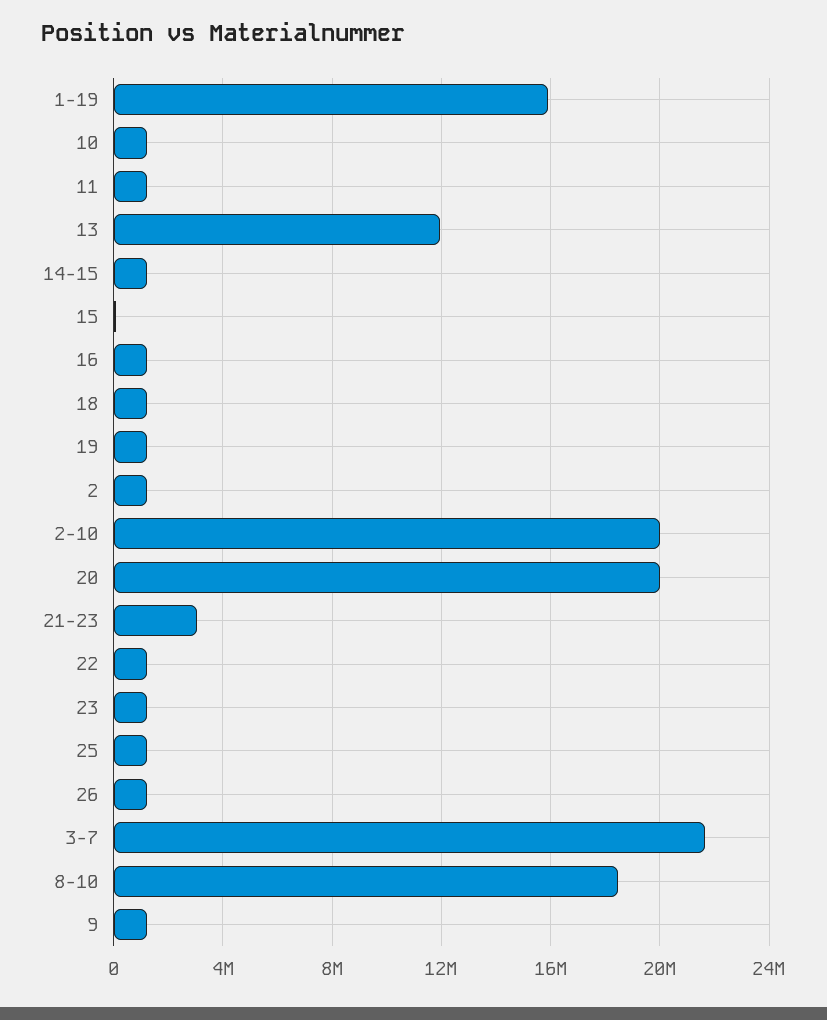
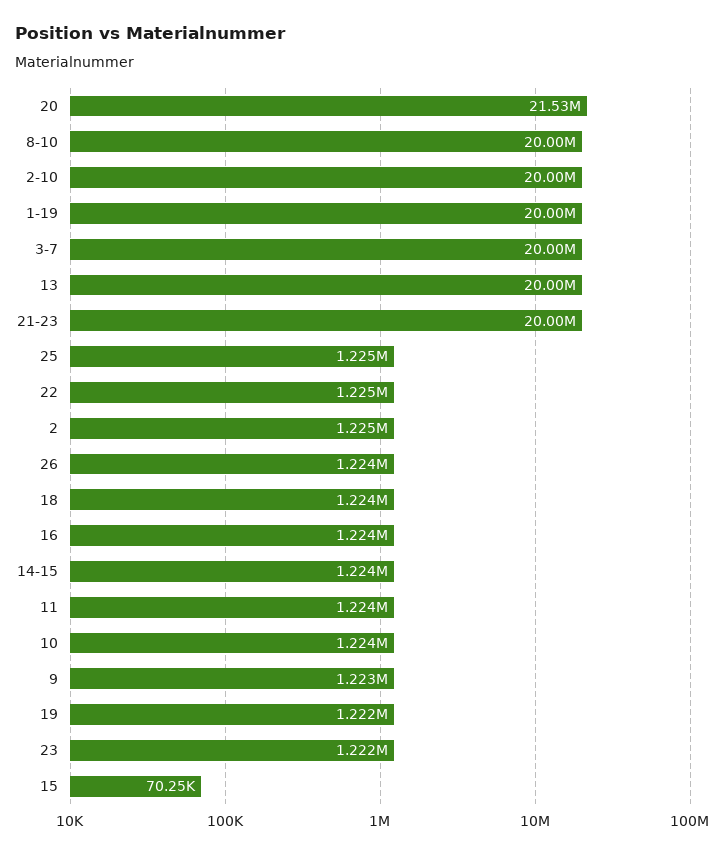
  {
-   "1-19": 16000000,
+   "1-19": 20000000,
    "10": 1224000,
    "11": 1224000,
-   "13": 12000000,
+   "13": 20000000,
    "14-15": 1224000,
    "15": 70250,
    "16": 1224000,
    "18": 1224000,
    "19": 1222000,
    "2": 1225000,
    "2-10": 20000000,
-   "20": 20000000,
+   "20": 21530000,
-   "21-23": 3000000,
+   "21-23": 20000000,
    "22": 1225000,
    "23": 1222000,
    "25": 1225000,
    "26": 1224000,
-   "3-7": 21500000,
+   "3-7": 20000000,
-   "8-10": 18500000,
+   "8-10": 20000000,
    "9": 1223000
  }

